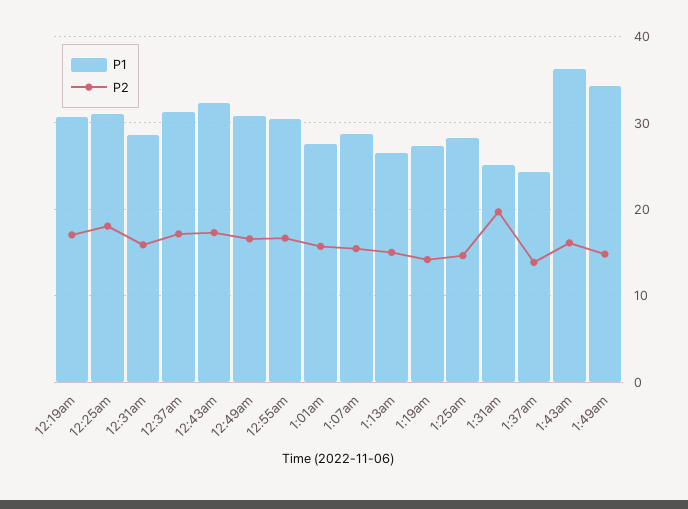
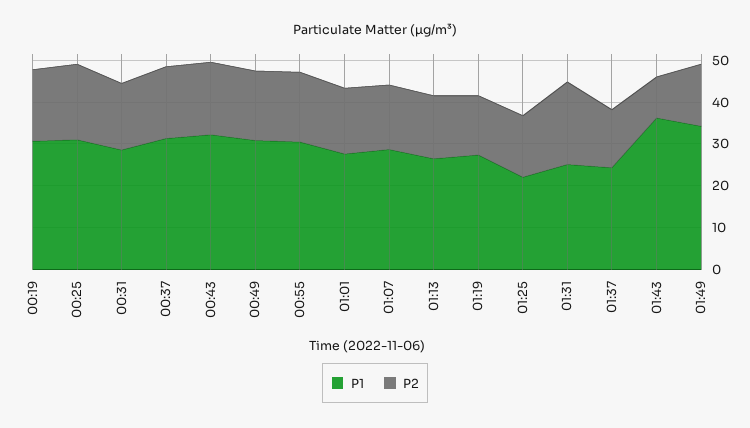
  {
    "P1": {
      "12:19am": 31,
      "12:25am": 31,
      "12:31am": 29,
      "12:37am": 31,
      "12:43am": 32,
      "12:49am": 31,
      "12:55am": 31,
      "1:01am": 28,
      "1:07am": 29,
      "1:13am": 27,
      "1:19am": 27,
-     "1:25am": 28,
+     "1:25am": 22,
      "1:31am": 25,
      "1:37am": 24,
      "1:43am": 36,
      "1:49am": 34
    },
    "P2": {
      "12:19am": 17,
      "12:25am": 18,
      "12:31am": 16,
      "12:37am": 17,
      "12:43am": 17,
      "12:49am": 17,
      "12:55am": 17,
      "1:01am": 16,
      "1:07am": 15,
      "1:13am": 15,
      "1:19am": 14,
      "1:25am": 15,
      "1:31am": 20,
      "1:37am": 14,
-     "1:43am": 16,
+     "1:43am": 10,
      "1:49am": 15
    }
  }

